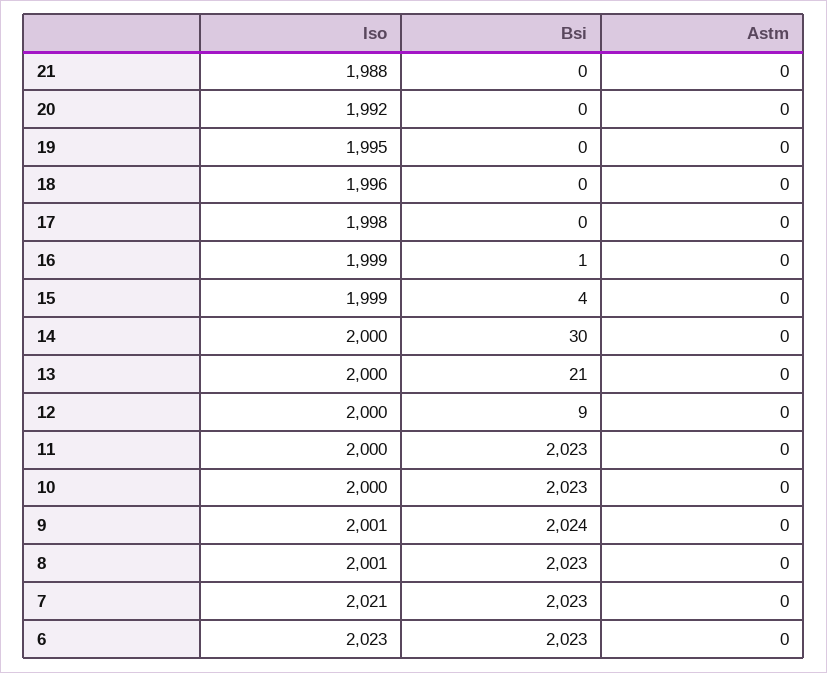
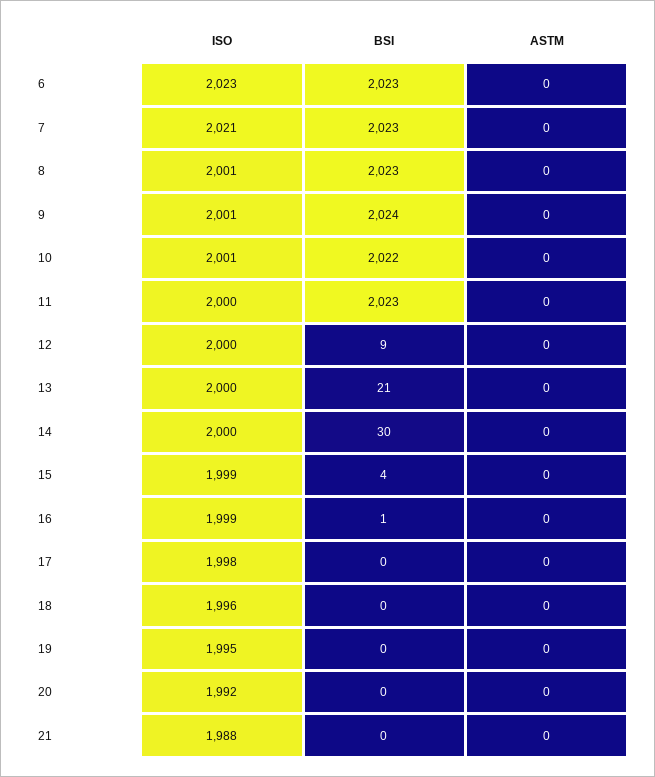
  {
    "Iso": {
      "21": 1988,
      "20": 1992,
      "19": 1995,
      "18": 1996,
      "17": 1998,
      "16": 1999,
      "15": 1999,
      "14": 2000,
      "13": 2000,
      "12": 2000,
      "11": 2000,
-     "10": 2000,
+     "10": 2001,
      "9": 2001,
      "8": 2001,
      "7": 2021,
      "6": 2023
    },
    "Bsi": {
      "21": 0,
      "20": 0,
      "19": 0,
      "18": 0,
      "17": 0,
      "16": 1,
      "15": 4,
      "14": 30,
      "13": 21,
      "12": 9,
      "11": 2023,
-     "10": 2023,
+     "10": 2022,
      "9": 2024,
      "8": 2023,
      "7": 2023,
      "6": 2023
    },
    "Astm": {
      "21": 0,
      "20": 0,
      "19": 0,
      "18": 0,
      "17": 0,
      "16": 0,
      "15": 0,
      "14": 0,
      "13": 0,
      "12": 0,
      "11": 0,
      "10": 0,
      "9": 0,
      "8": 0,
      "7": 0,
      "6": 0
    }
  }

